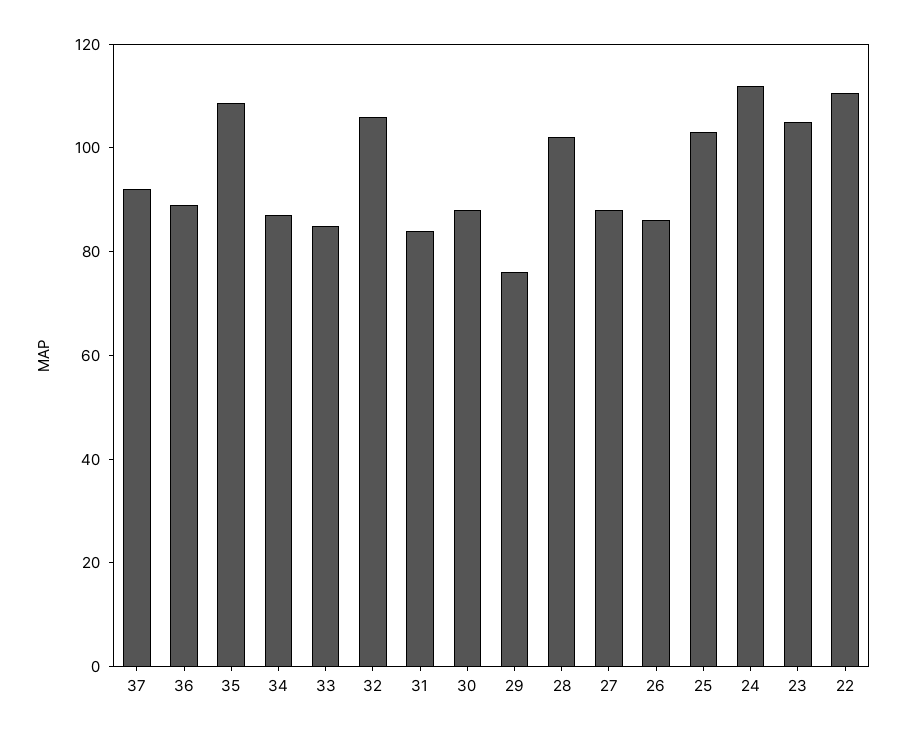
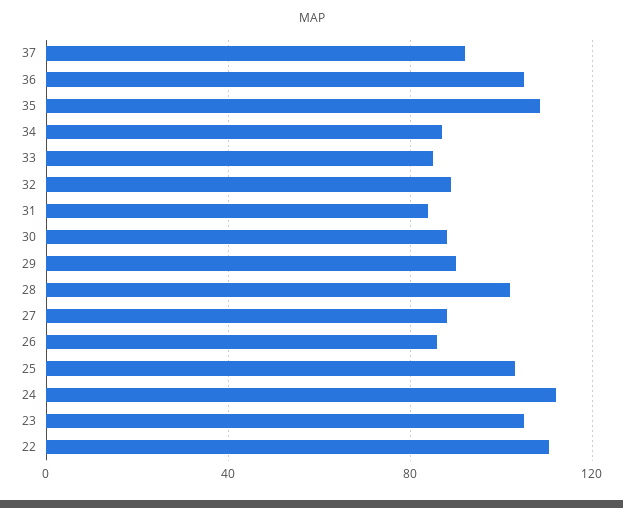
  {
    "37": 90,
-   "36": 90,
+   "36": 105,
    "35": 110,
    "34": 85,
    "33": 85,
-   "32": 105,
+   "32": 90,
    "31": 85,
    "30": 90,
-   "29": 75,
+   "29": 90,
    "28": 100,
    "27": 90,
    "26": 85,
    "25": 105,
    "24": 110,
    "23": 105,
    "22": 110
  }

